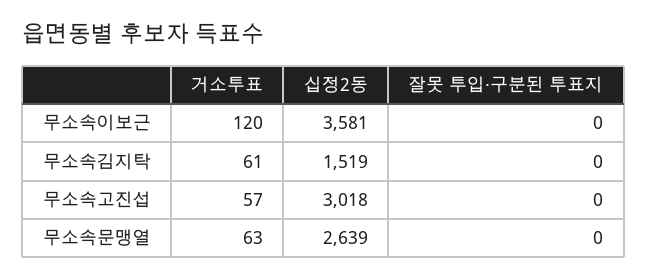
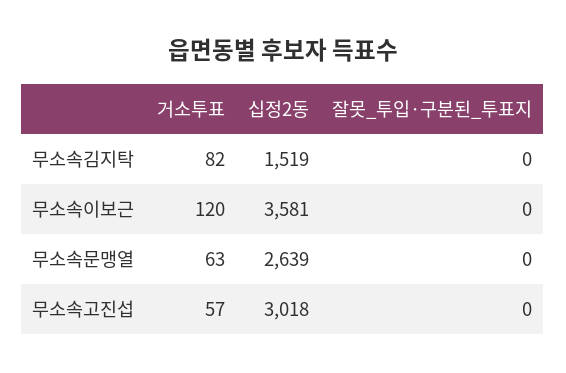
  {
    "거소투표": {
      "무소속이보근": 120,
-     "무소속김지탁": 61,
+     "무소속김지탁": 82,
      "무소속고진섭": 57,
      "무소속문맹열": 63
    },
    "십정2동": {
      "무소속이보근": 3581,
      "무소속김지탁": 1519,
      "무소속고진섭": 3018,
      "무소속문맹열": 2639
    },
    "잘못 투입·구분된 투표지": {
      "무소속이보근": 0,
      "무소속김지탁": 0,
      "무소속고진섭": 0,
      "무소속문맹열": 0
    }
  }

